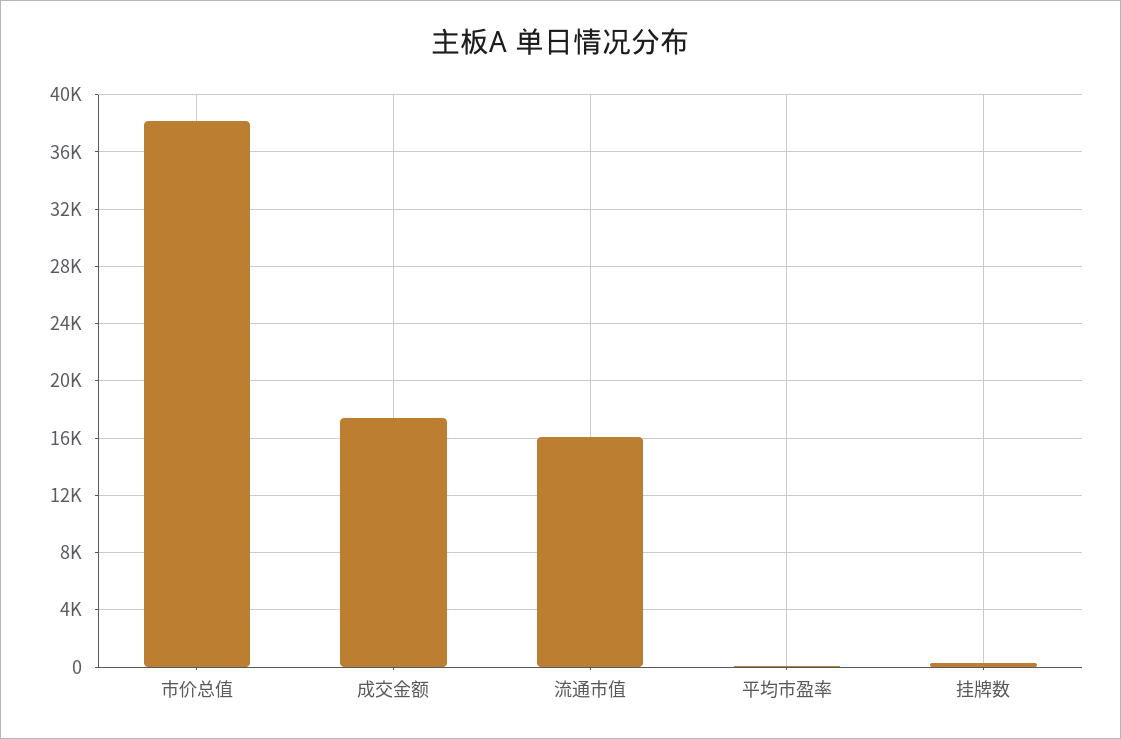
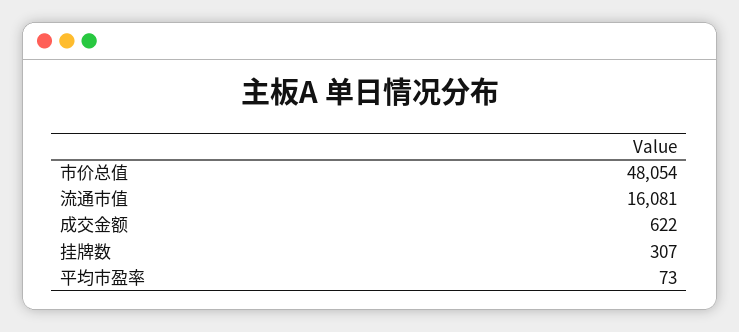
  {
-   "市价总值": 38000,
+   "市价总值": 48054,
-   "成交金额": 17500,
+   "成交金额": 622,
    "流通市值": 16081,
    "平均市盈率": 73,
    "挂牌数": 307
  }

